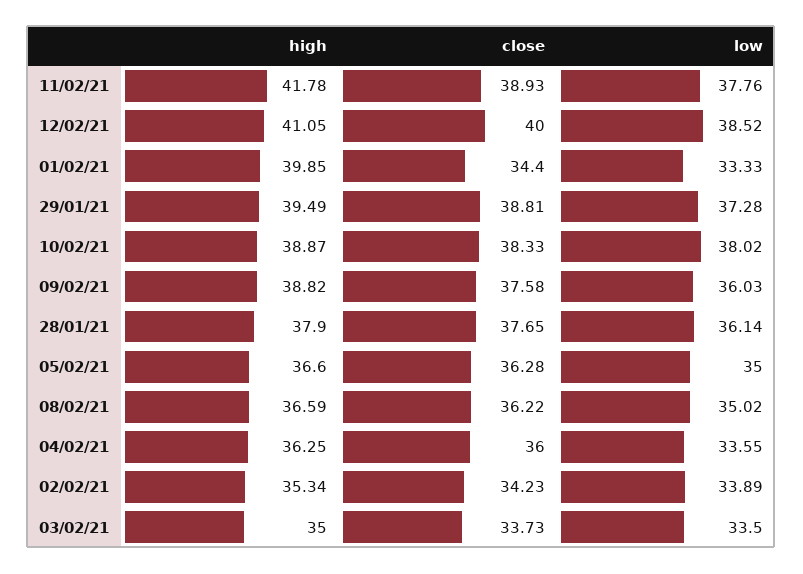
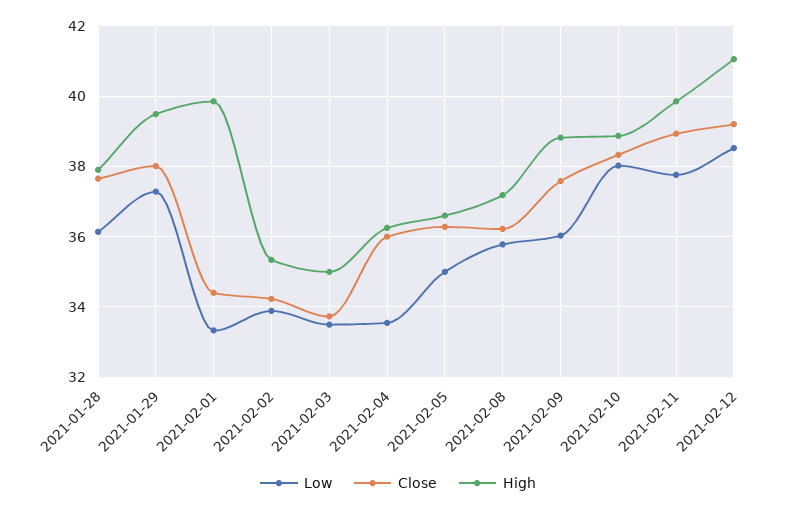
  {
    "high": {
-     "11/02/21": 41.78,
+     "11/02/21": 39.8,
      "12/02/21": 41.05,
      "01/02/21": 39.85,
      "29/01/21": 39.49,
      "10/02/21": 38.87,
      "09/02/21": 38.82,
      "28/01/21": 37.9,
      "05/02/21": 36.6,
-     "08/02/21": 36.59,
+     "08/02/21": 37.2,
      "04/02/21": 36.25,
      "02/02/21": 35.34,
      "03/02/21": 35
    },
    "close": {
      "11/02/21": 38.93,
-     "12/02/21": 40,
+     "12/02/21": 39.2,
      "01/02/21": 34.4,
-     "29/01/21": 38.81,
+     "29/01/21": 38,
      "10/02/21": 38.33,
      "09/02/21": 37.58,
      "28/01/21": 37.65,
      "05/02/21": 36.28,
      "08/02/21": 36.22,
      "04/02/21": 36,
      "02/02/21": 34.23,
      "03/02/21": 33.73
    },
    "low": {
      "11/02/21": 37.76,
      "12/02/21": 38.52,
      "01/02/21": 33.33,
      "29/01/21": 37.28,
      "10/02/21": 38.02,
      "09/02/21": 36.03,
      "28/01/21": 36.14,
      "05/02/21": 35,
-     "08/02/21": 35.02,
+     "08/02/21": 35.8,
      "04/02/21": 33.55,
      "02/02/21": 33.89,
      "03/02/21": 33.5
    }
  }

